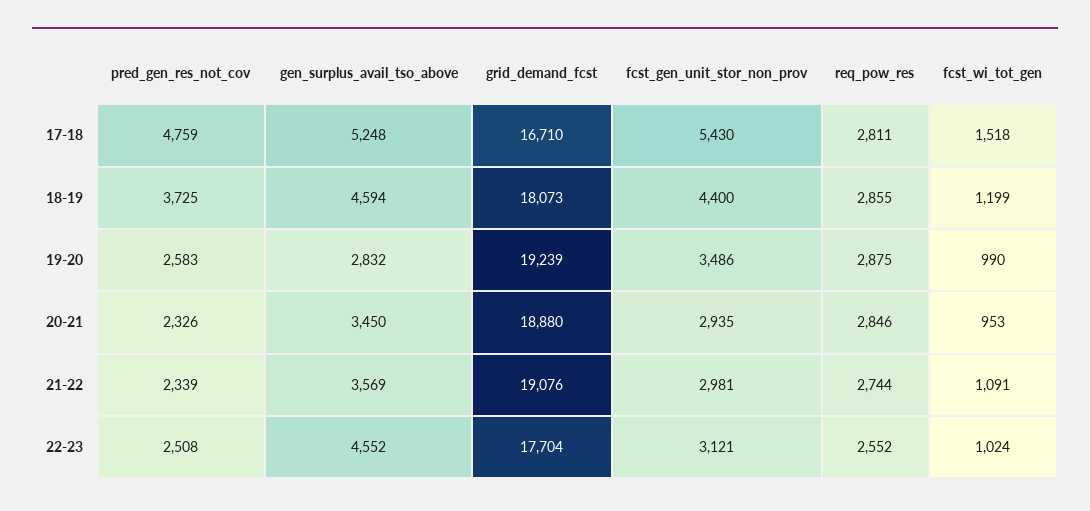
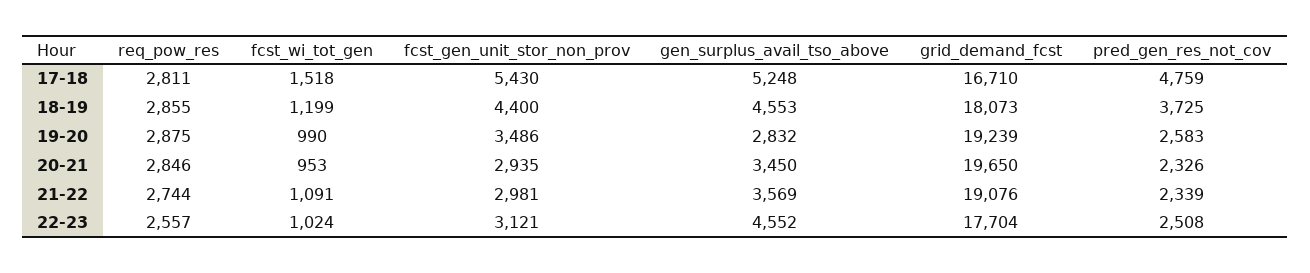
  {
    "pred_gen_res_not_cov": {
      "17-18": 4759,
      "18-19": 3725,
      "19-20": 2583,
      "20-21": 2326,
      "21-22": 2339,
      "22-23": 2508
    },
    "gen_surplus_avail_tso_above": {
      "17-18": 5248,
-     "18-19": 4594,
+     "18-19": 4553,
      "19-20": 2832,
      "20-21": 3450,
      "21-22": 3569,
      "22-23": 4552
    },
    "grid_demand_fcst": {
      "17-18": 16710,
      "18-19": 18073,
      "19-20": 19239,
-     "20-21": 18880,
+     "20-21": 19650,
      "21-22": 19076,
      "22-23": 17704
    },
    "fcst_gen_unit_stor_non_prov": {
      "17-18": 5430,
      "18-19": 4400,
      "19-20": 3486,
      "20-21": 2935,
      "21-22": 2981,
      "22-23": 3121
    },
    "req_pow_res": {
      "17-18": 2811,
      "18-19": 2855,
      "19-20": 2875,
      "20-21": 2846,
      "21-22": 2744,
-     "22-23": 2552
+     "22-23": 2557
    },
    "fcst_wi_tot_gen": {
      "17-18": 1518,
      "18-19": 1199,
      "19-20": 990,
      "20-21": 953,
      "21-22": 1091,
      "22-23": 1024
    }
  }

